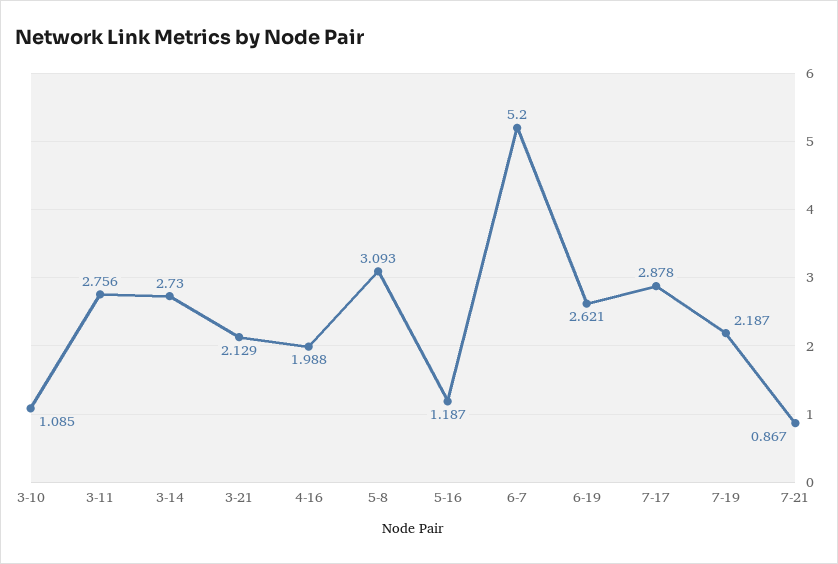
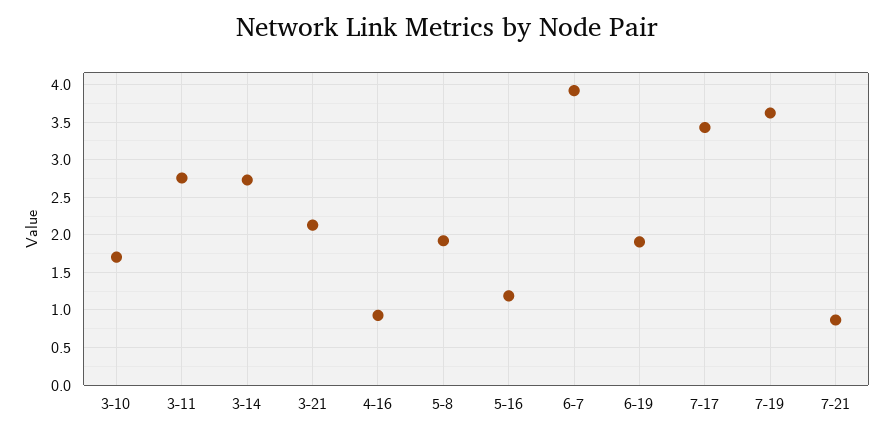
  {
-   "3-10": 1.085,
+   "3-10": 1.7,
    "3-11": 2.756,
    "3-14": 2.73,
    "3-21": 2.129,
-   "4-16": 1.988,
+   "4-16": 0.9,
-   "5-8": 3.093,
+   "5-8": 1.9,
    "5-16": 1.187,
-   "6-7": 5.2,
+   "6-7": 3.9,
-   "6-19": 2.621,
+   "6-19": 1.9,
-   "7-17": 2.878,
+   "7-17": 3.4,
-   "7-19": 2.187,
+   "7-19": 3.6,
    "7-21": 0.867
  }

